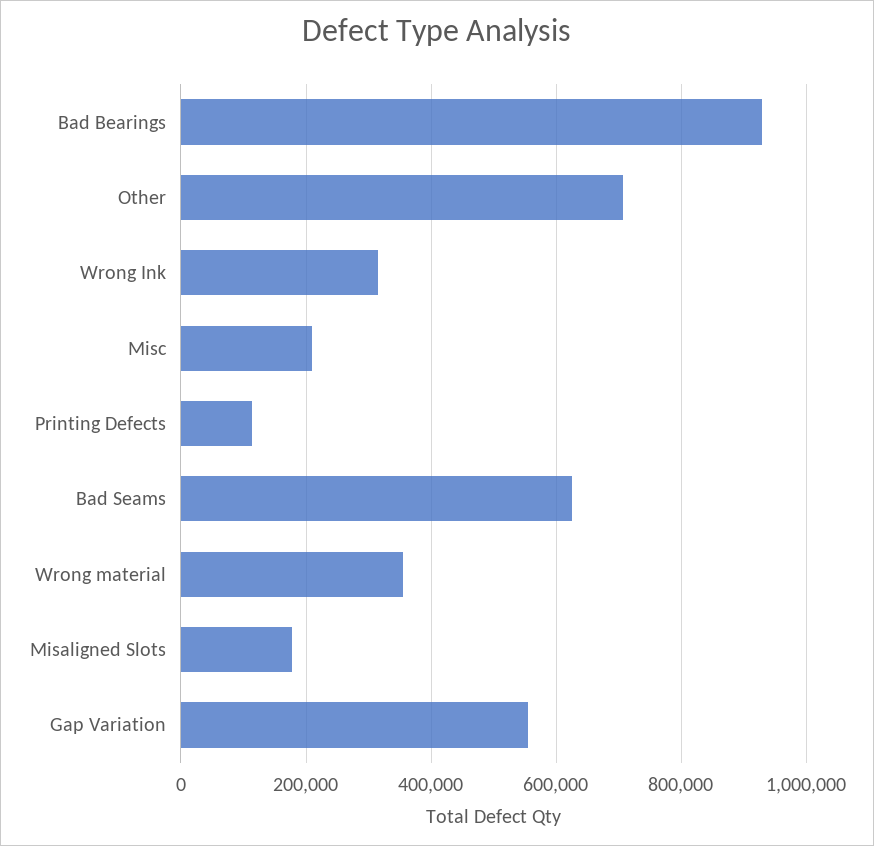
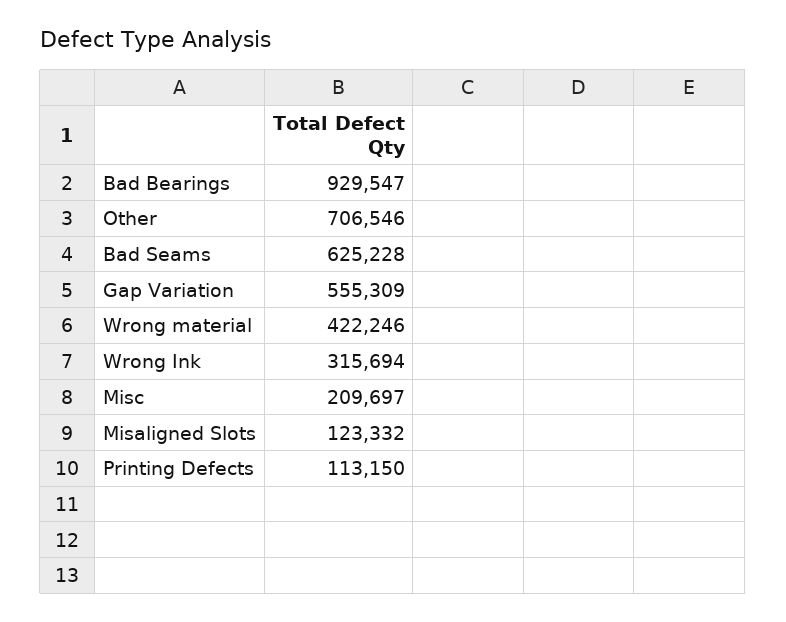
  {
    "Bad Bearings": 929547,
    "Other": 706546,
    "Wrong Ink": 315694,
    "Misc": 209697,
    "Printing Defects": 113150,
    "Bad Seams": 625228,
-   "Wrong material": 360000,
+   "Wrong material": 422246,
-   "Misaligned Slots": 180000,
+   "Misaligned Slots": 123332,
    "Gap Variation": 555309
  }

